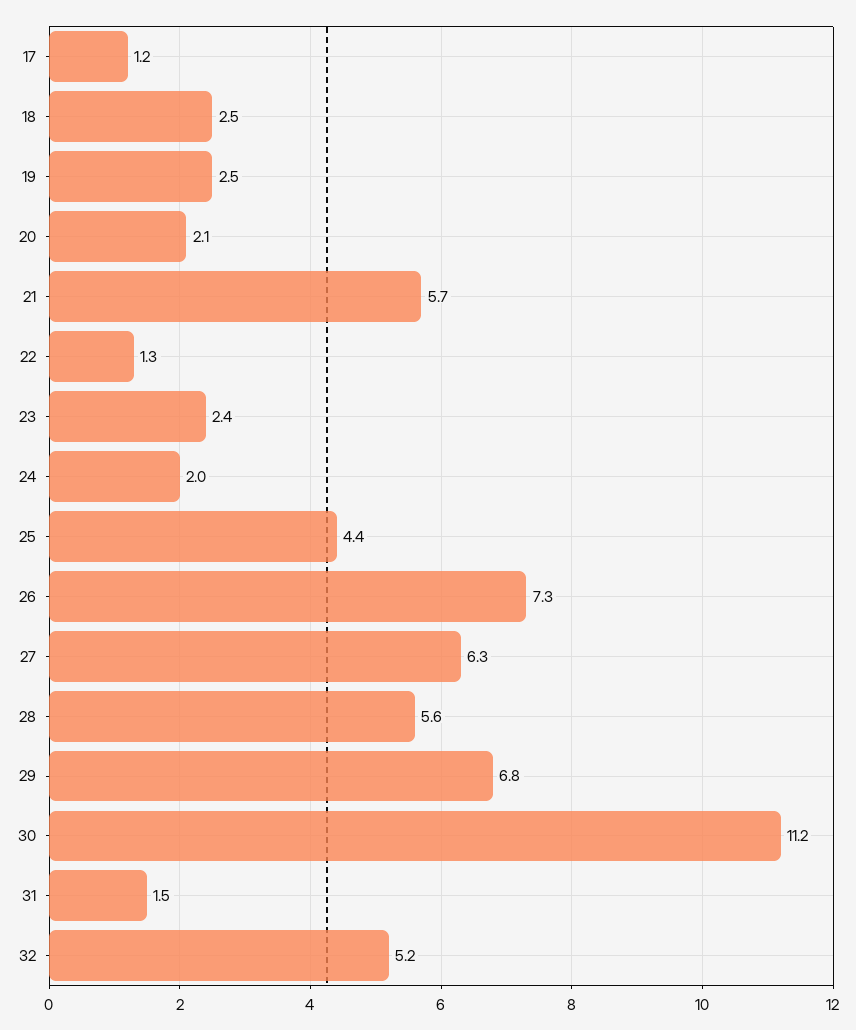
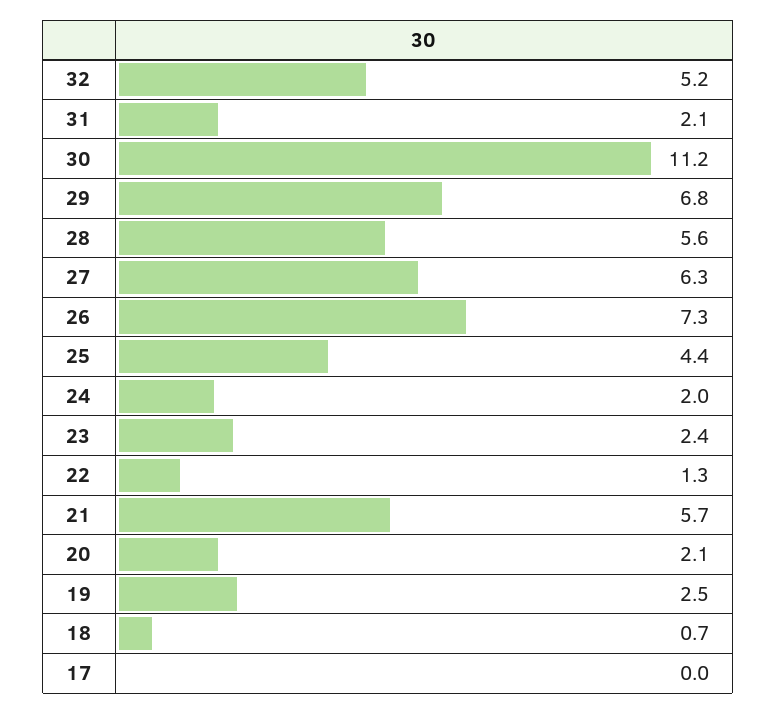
  {
-   "17": 1.2,
+   "17": 0,
-   "18": 2.5,
+   "18": 0.7,
    "19": 2.5,
    "20": 2.1,
    "21": 5.7,
    "22": 1.3,
    "23": 2.4,
    "24": 2,
    "25": 4.4,
    "26": 7.3,
    "27": 6.3,
    "28": 5.6,
    "29": 6.8,
    "30": 11.2,
-   "31": 1.5,
+   "31": 2.1,
    "32": 5.2
  }

